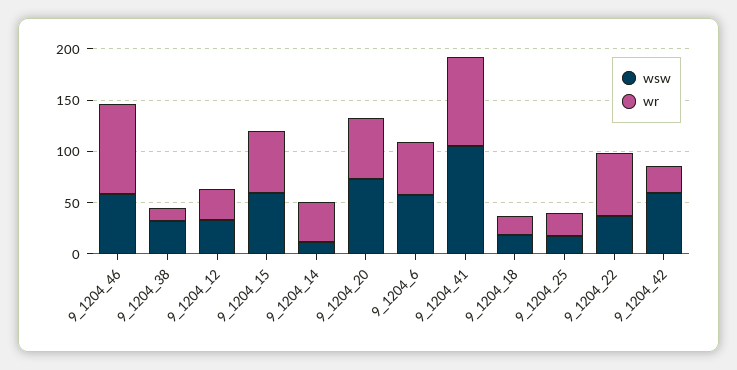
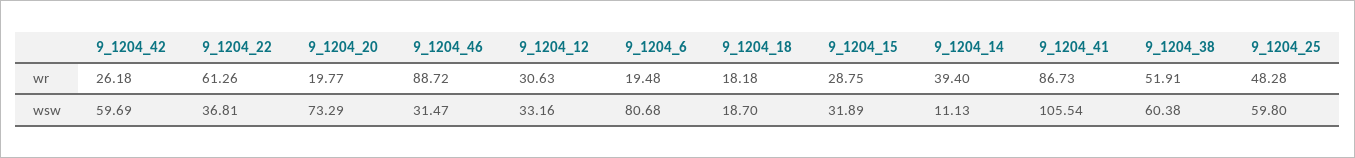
  {
    "wsw": {
-     "9_1204_46": 60,
+     "9_1204_46": 31.47,
-     "9_1204_38": 30,
+     "9_1204_38": 60.38,
      "9_1204_12": 33.16,
-     "9_1204_15": 60,
+     "9_1204_15": 31.89,
      "9_1204_14": 11.13,
      "9_1204_20": 73.29,
-     "9_1204_6": 60,
+     "9_1204_6": 80.68,
      "9_1204_41": 105.54,
      "9_1204_18": 18.7,
-     "9_1204_25": 20,
+     "9_1204_25": 59.8,
      "9_1204_22": 36.81,
      "9_1204_42": 59.69
    },
    "wr": {
      "9_1204_46": 88.72,
-     "9_1204_38": 10,
+     "9_1204_38": 51.91,
      "9_1204_12": 30.63,
-     "9_1204_15": 60,
+     "9_1204_15": 28.75,
      "9_1204_14": 39.4,
-     "9_1204_20": 60,
+     "9_1204_20": 19.77,
-     "9_1204_6": 50,
+     "9_1204_6": 19.48,
      "9_1204_41": 86.73,
      "9_1204_18": 18.18,
-     "9_1204_25": 20,
+     "9_1204_25": 48.28,
      "9_1204_22": 61.26,
      "9_1204_42": 26.18
    }
  }

